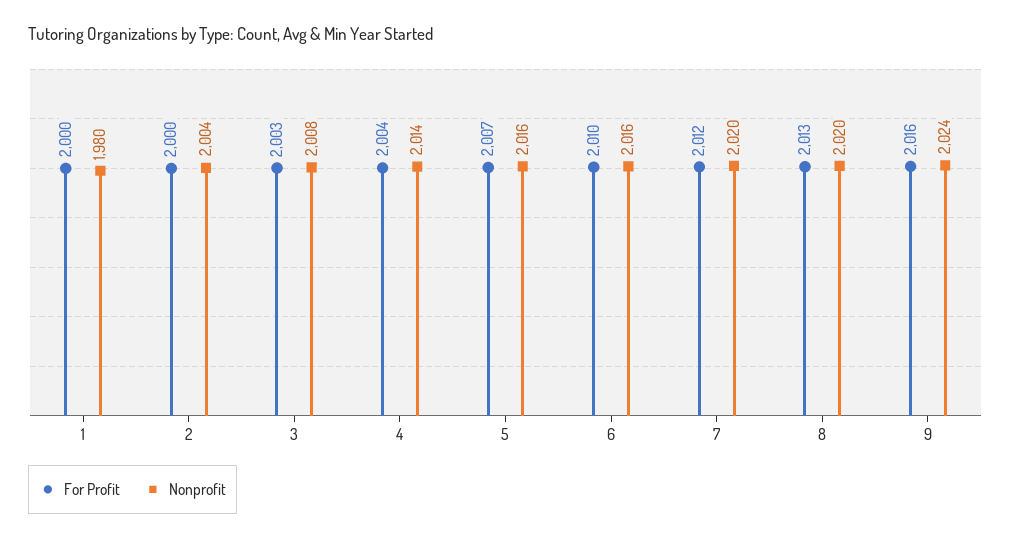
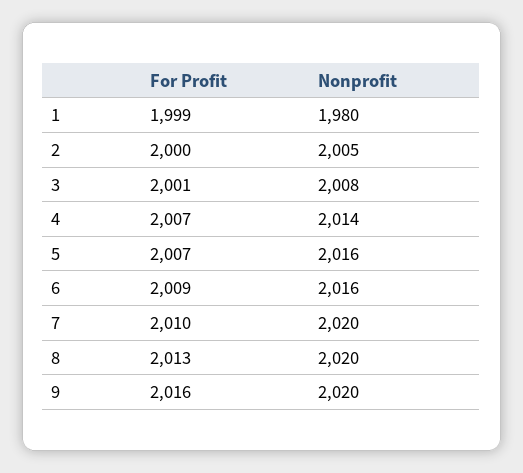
  {
    "For Profit": {
-     "1": 2000,
+     "1": 1999,
      "2": 2000,
-     "3": 2003,
+     "3": 2001,
-     "4": 2004,
+     "4": 2007,
      "5": 2007,
-     "6": 2010,
+     "6": 2009,
-     "7": 2012,
+     "7": 2010,
      "8": 2013,
      "9": 2016
    },
    "Nonprofit": {
      "1": 1980,
-     "2": 2004,
+     "2": 2005,
      "3": 2008,
      "4": 2014,
      "5": 2016,
      "6": 2016,
      "7": 2020,
      "8": 2020,
-     "9": 2024
+     "9": 2020
    }
  }

